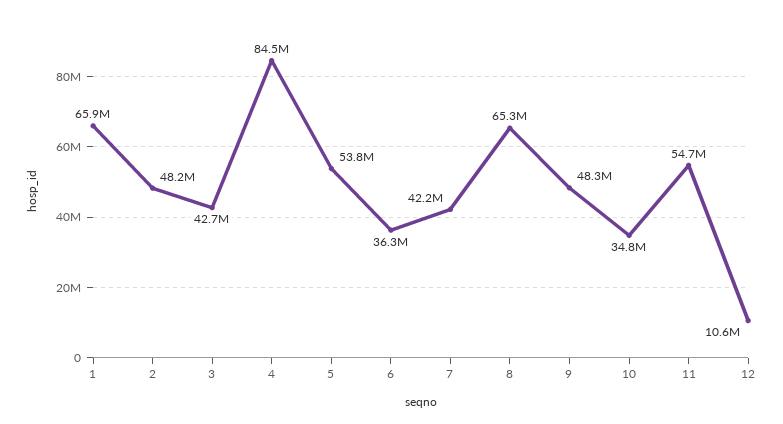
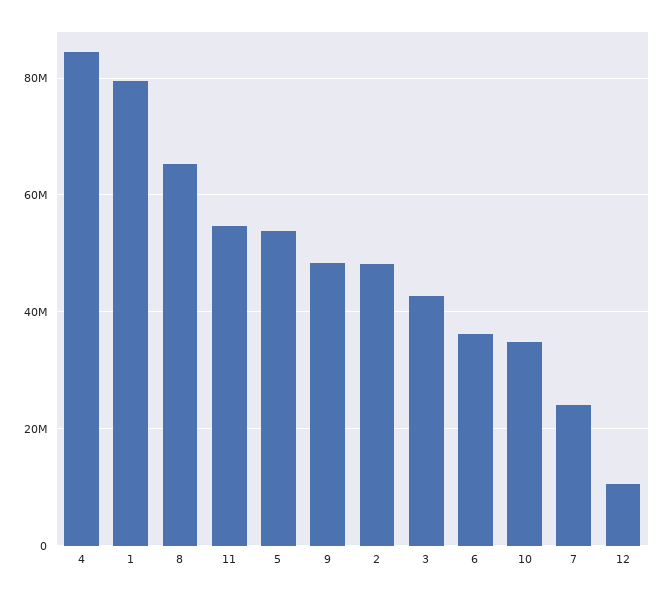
  {
-   "1": 65900000,
+   "1": 80000000,
    "2": 48200000,
    "3": 42700000,
    "4": 84500000,
    "5": 53800000,
    "6": 36300000,
-   "7": 42200000,
+   "7": 24000000,
    "8": 65300000,
    "9": 48300000,
    "10": 34800000,
    "11": 54700000,
    "12": 10600000
  }

